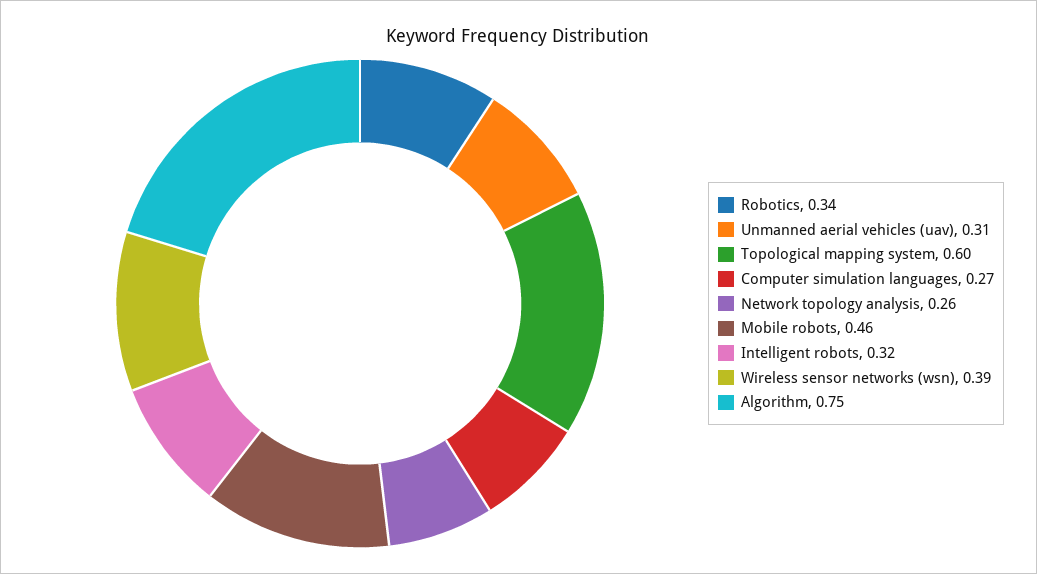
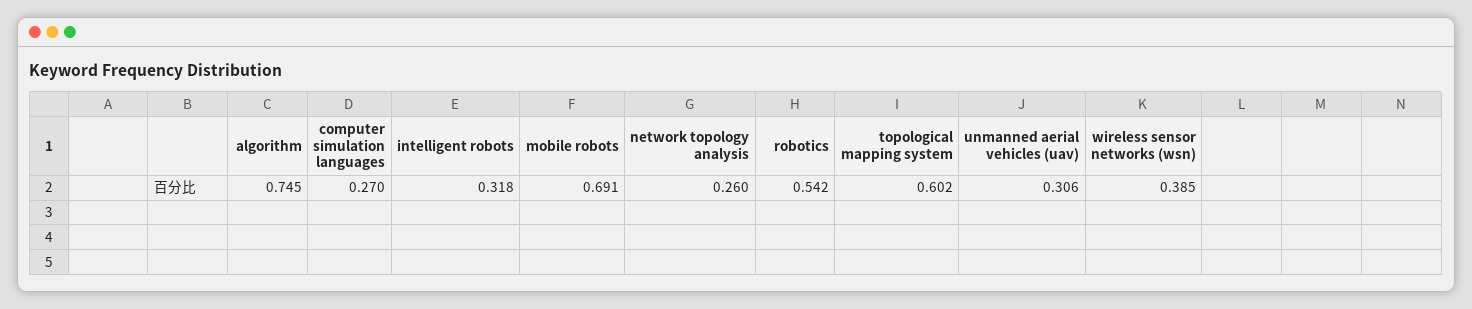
  {
-   "Robotics": 0.34,
+   "Robotics": 0.542,
    "Unmanned aerial vehicles (uav)": 0.306,
    "Topological mapping system": 0.602,
    "Computer simulation languages": 0.27,
    "Network topology analysis": 0.26,
-   "Mobile robots": 0.46,
+   "Mobile robots": 0.691,
    "Intelligent robots": 0.318,
    "Wireless sensor networks (wsn)": 0.385,
    "Algorithm": 0.745
  }

